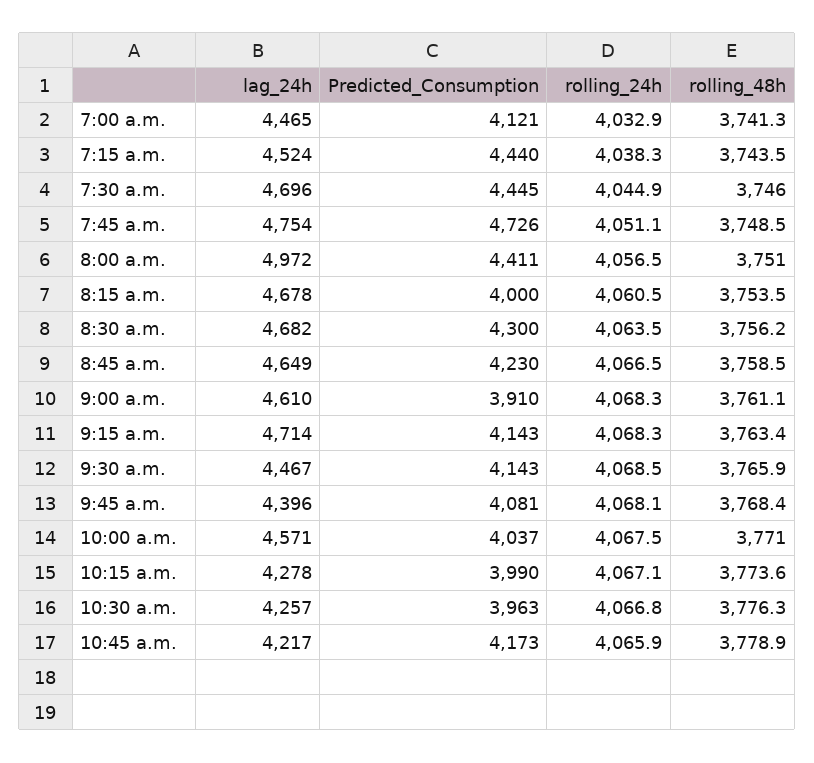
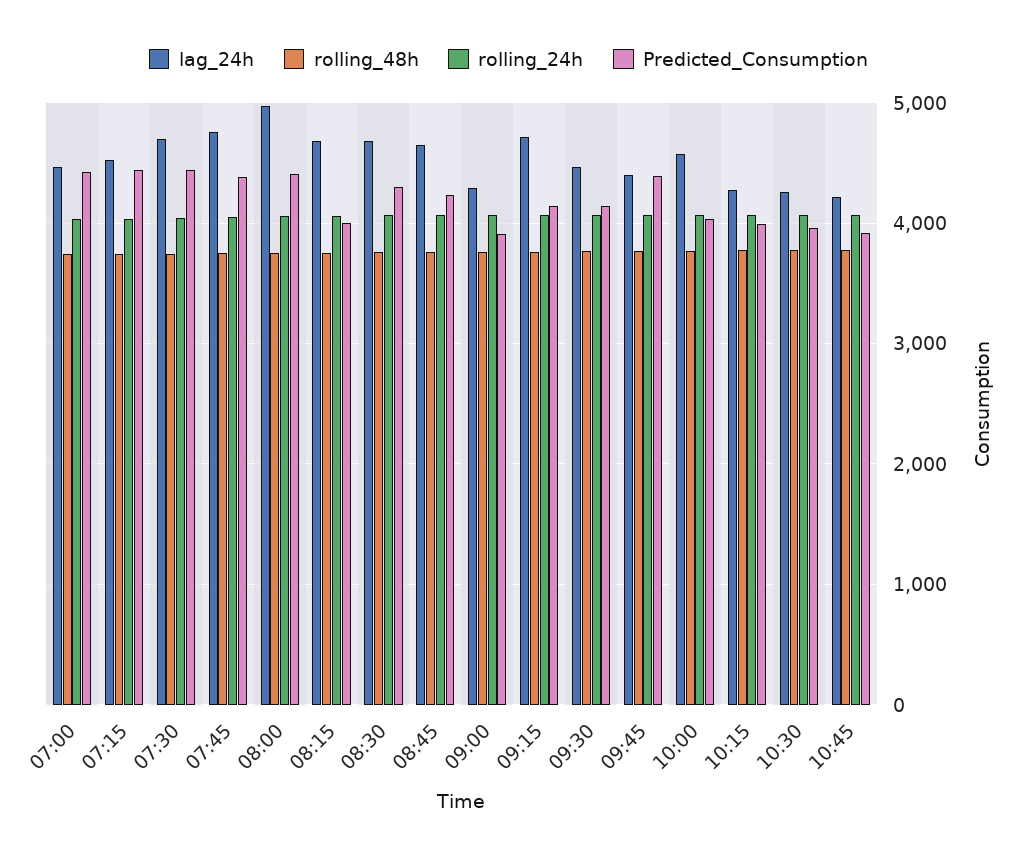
  {
    "lag_24h": {
      "7:00 a.m.": 4465,
      "7:15 a.m.": 4524,
      "7:30 a.m.": 4696,
      "7:45 a.m.": 4754,
      "8:00 a.m.": 4972,
      "8:15 a.m.": 4678,
      "8:30 a.m.": 4682,
      "8:45 a.m.": 4649,
-     "9:00 a.m.": 4610,
+     "9:00 a.m.": 4300,
      "9:15 a.m.": 4714,
      "9:30 a.m.": 4467,
      "9:45 a.m.": 4396,
      "10:00 a.m.": 4571,
      "10:15 a.m.": 4278,
      "10:30 a.m.": 4257,
      "10:45 a.m.": 4217
    },
    "Predicted_Consumption": {
-     "7:00 a.m.": 4121,
+     "7:00 a.m.": 4400,
      "7:15 a.m.": 4440,
      "7:30 a.m.": 4445,
-     "7:45 a.m.": 4726,
+     "7:45 a.m.": 4400,
      "8:00 a.m.": 4411,
      "8:15 a.m.": 4000,
      "8:30 a.m.": 4300,
      "8:45 a.m.": 4230,
      "9:00 a.m.": 3910,
      "9:15 a.m.": 4143,
      "9:30 a.m.": 4143,
-     "9:45 a.m.": 4081,
+     "9:45 a.m.": 4400,
      "10:00 a.m.": 4037,
      "10:15 a.m.": 3990,
      "10:30 a.m.": 3963,
-     "10:45 a.m.": 4173
+     "10:45 a.m.": 3900
    },
    "rolling_24h": {
      "7:00 a.m.": 4032.9,
      "7:15 a.m.": 4038.3,
      "7:30 a.m.": 4044.9,
      "7:45 a.m.": 4051.1,
      "8:00 a.m.": 4056.5,
      "8:15 a.m.": 4060.5,
      "8:30 a.m.": 4063.5,
      "8:45 a.m.": 4066.5,
      "9:00 a.m.": 4068.3,
      "9:15 a.m.": 4068.3,
      "9:30 a.m.": 4068.5,
      "9:45 a.m.": 4068.1,
      "10:00 a.m.": 4067.5,
      "10:15 a.m.": 4067.1,
      "10:30 a.m.": 4066.8,
      "10:45 a.m.": 4065.9
    },
    "rolling_48h": {
      "7:00 a.m.": 3741.3,
      "7:15 a.m.": 3743.5,
      "7:30 a.m.": 3746,
      "7:45 a.m.": 3748.5,
      "8:00 a.m.": 3751,
      "8:15 a.m.": 3753.5,
      "8:30 a.m.": 3756.2,
      "8:45 a.m.": 3758.5,
      "9:00 a.m.": 3761.1,
      "9:15 a.m.": 3763.4,
      "9:30 a.m.": 3765.9,
      "9:45 a.m.": 3768.4,
      "10:00 a.m.": 3771,
      "10:15 a.m.": 3773.6,
      "10:30 a.m.": 3776.3,
      "10:45 a.m.": 3778.9
    }
  }

